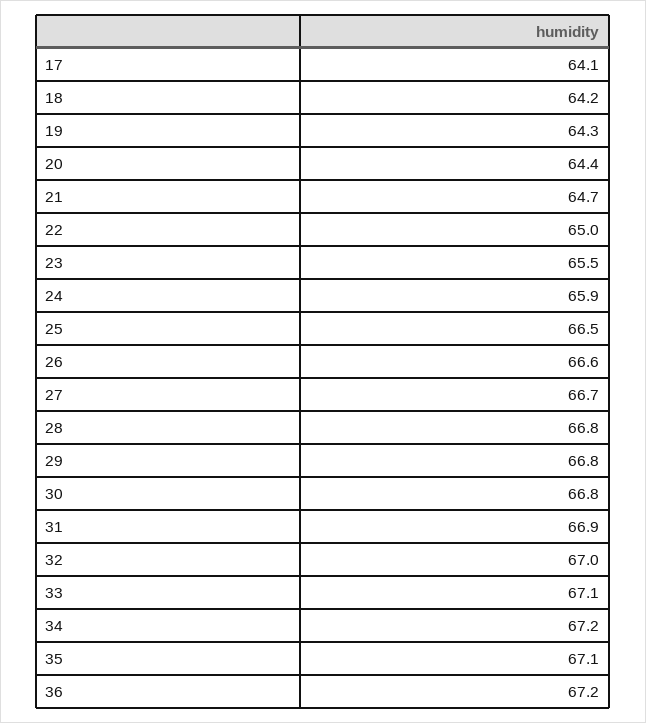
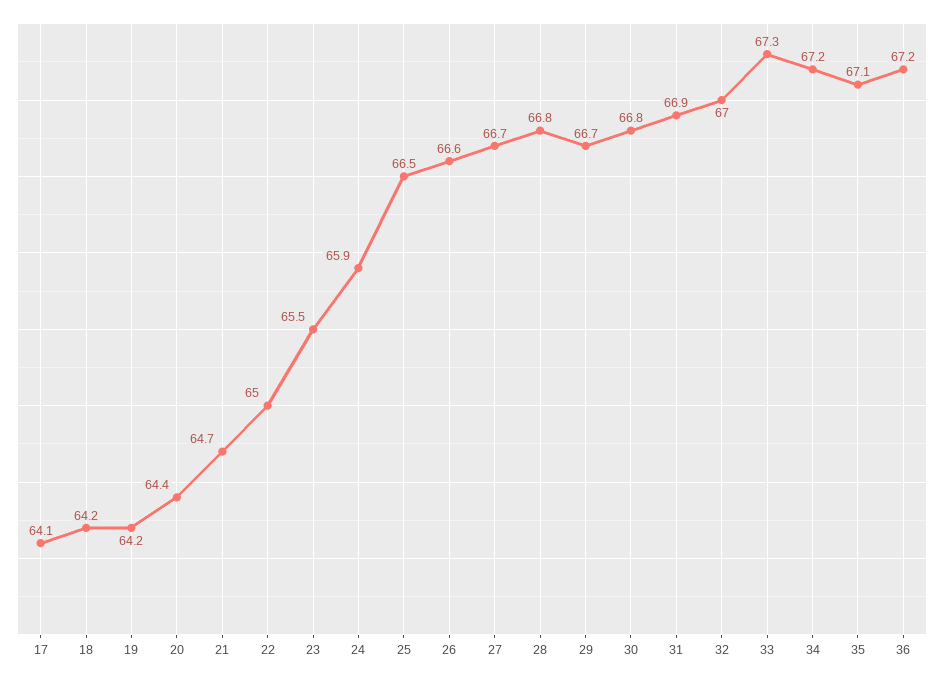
  {
    "17": 64.1,
    "18": 64.2,
-   "19": 64.3,
+   "19": 64.2,
    "20": 64.4,
    "21": 64.7,
    "22": 65,
    "23": 65.5,
    "24": 65.9,
    "25": 66.5,
    "26": 66.6,
    "27": 66.7,
    "28": 66.8,
-   "29": 66.8,
+   "29": 66.7,
    "30": 66.8,
    "31": 66.9,
    "32": 67,
-   "33": 67.1,
+   "33": 67.3,
    "34": 67.2,
    "35": 67.1,
    "36": 67.2
  }

